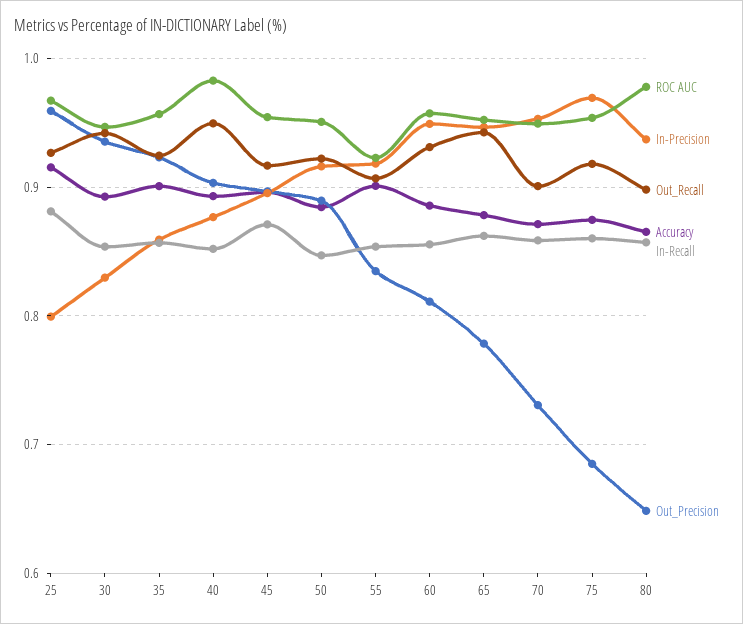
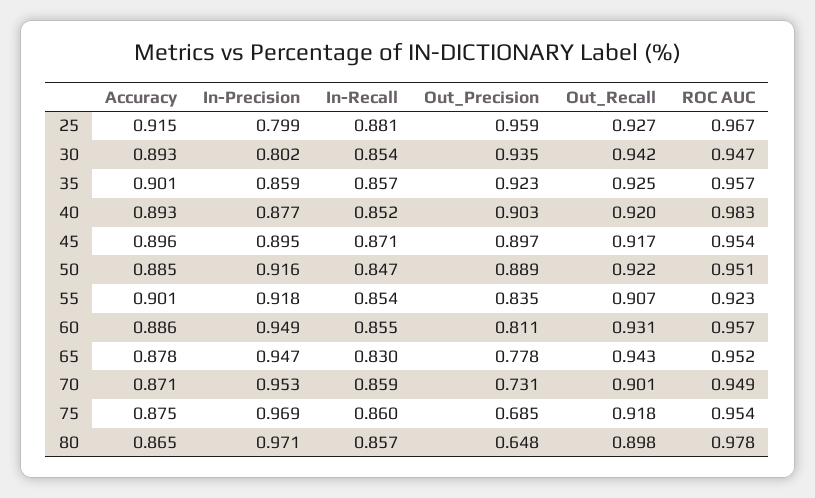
  {
    "ROC AUC": {
      "25": 0.967,
      "30": 0.947,
      "35": 0.957,
      "40": 0.983,
      "45": 0.954,
      "50": 0.951,
      "55": 0.923,
      "60": 0.957,
      "65": 0.952,
      "70": 0.949,
      "75": 0.954,
      "80": 0.978
    },
    "In-Precision": {
      "25": 0.799,
-     "30": 0.83,
+     "30": 0.802,
      "35": 0.859,
      "40": 0.877,
      "45": 0.895,
      "50": 0.916,
      "55": 0.918,
      "60": 0.949,
      "65": 0.947,
      "70": 0.953,
      "75": 0.969,
-     "80": 0.94
+     "80": 0.971
    },
    "Out_Recall": {
      "25": 0.927,
      "30": 0.942,
      "35": 0.925,
-     "40": 0.95,
+     "40": 0.92,
      "45": 0.917,
      "50": 0.922,
      "55": 0.907,
      "60": 0.931,
      "65": 0.943,
      "70": 0.901,
      "75": 0.918,
      "80": 0.898
    },
    "Accuracy": {
      "25": 0.915,
      "30": 0.893,
      "35": 0.901,
      "40": 0.893,
      "45": 0.896,
      "50": 0.885,
      "55": 0.901,
      "60": 0.886,
      "65": 0.878,
      "70": 0.871,
      "75": 0.875,
      "80": 0.865
    },
    "In-Recall": {
      "25": 0.881,
      "30": 0.854,
      "35": 0.857,
      "40": 0.852,
      "45": 0.871,
      "50": 0.847,
      "55": 0.854,
      "60": 0.855,
-     "65": 0.86,
+     "65": 0.83,
      "70": 0.859,
      "75": 0.86,
      "80": 0.857
    },
    "Out_Precision": {
      "25": 0.959,
      "30": 0.935,
      "35": 0.923,
      "40": 0.903,
      "45": 0.897,
      "50": 0.889,
      "55": 0.835,
      "60": 0.811,
      "65": 0.778,
      "70": 0.731,
      "75": 0.685,
      "80": 0.648
    }
  }

